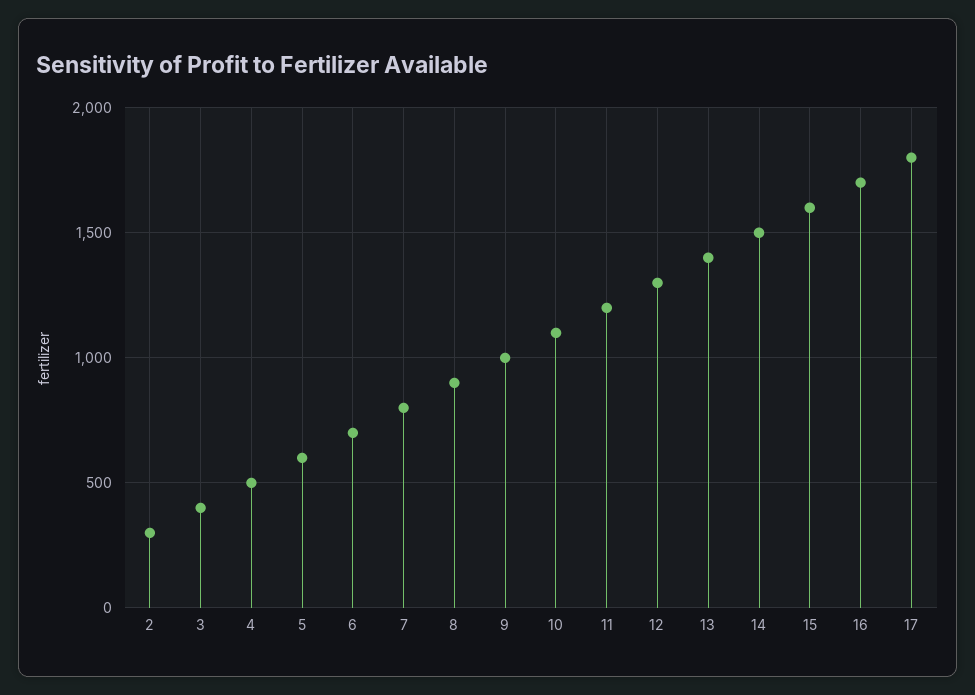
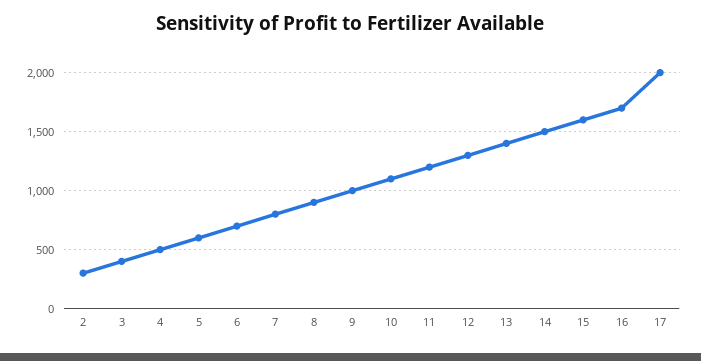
  {
    "2": 300,
    "3": 400,
    "4": 500,
    "5": 600,
    "6": 700,
    "7": 800,
    "8": 900,
    "9": 1000,
    "10": 1100,
    "11": 1200,
    "12": 1300,
    "13": 1400,
    "14": 1500,
    "15": 1600,
    "16": 1700,
-   "17": 1800
+   "17": 2000
  }

